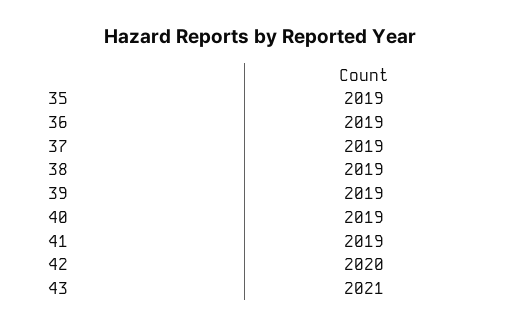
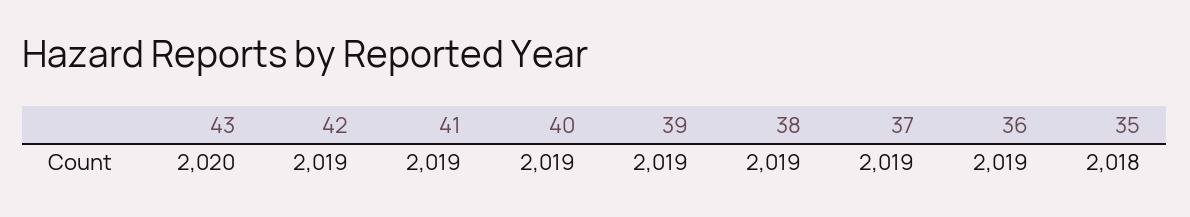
  {
-   "35": 2019,
+   "35": 2018,
    "36": 2019,
    "37": 2019,
    "38": 2019,
    "39": 2019,
    "40": 2019,
    "41": 2019,
-   "42": 2020,
+   "42": 2019,
-   "43": 2021
+   "43": 2020
  }

